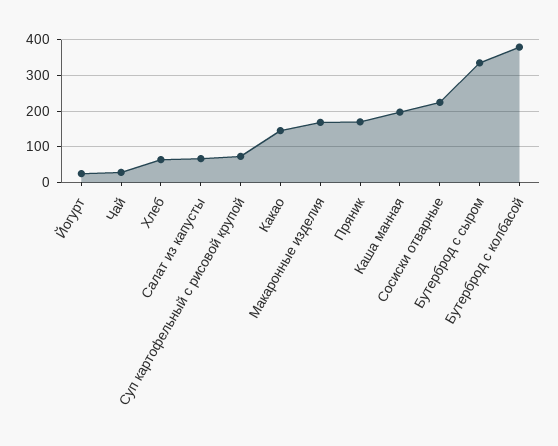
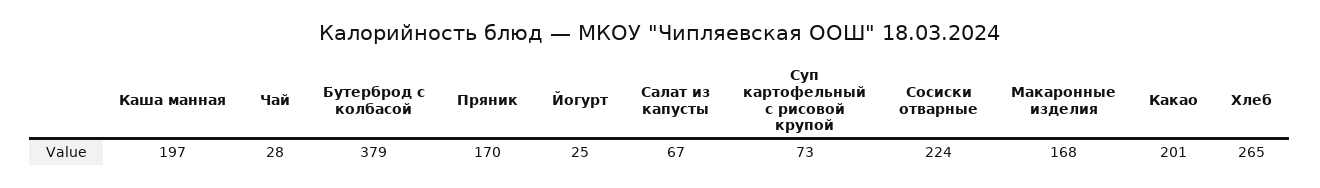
  {
    "Йогурт": 25,
    "Чай": 28,
-   "Хлеб": 60,
+   "Хлеб": 265,
    "Салат из капусты": 67,
    "Суп картофельный с рисовой крупой": 73,
-   "Какао": 140,
+   "Какао": 201,
    "Макаронные изделия": 168,
    "Пряник": 170,
    "Каша манная": 197,
    "Сосиски отварные": 224,
-   "Бутерброд с сыром": 340,
    "Бутерброд с колбасой": 379
  }

